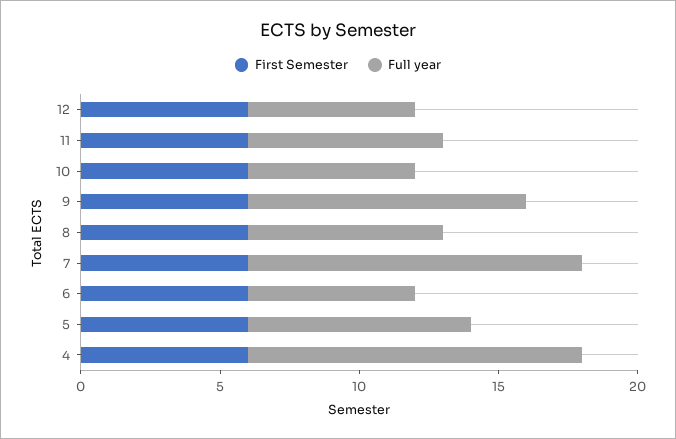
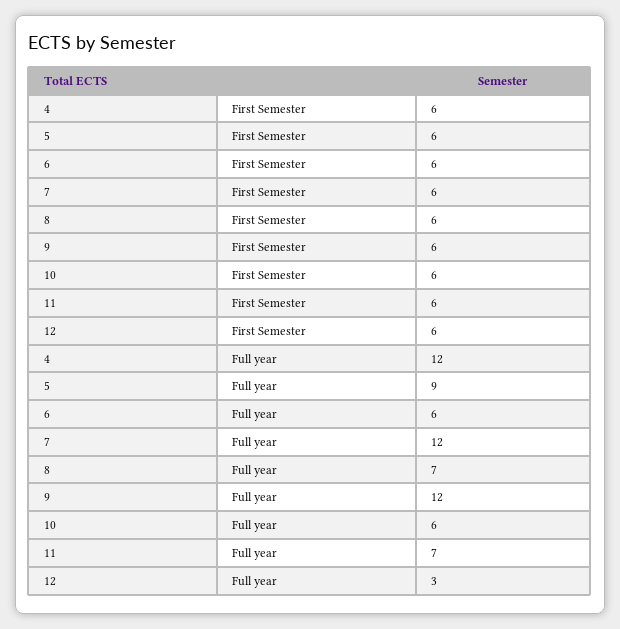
  {
    "First Semester": {
      "12": 6,
      "11": 6,
      "10": 6,
      "9": 6,
      "8": 6,
      "7": 6,
      "6": 6,
      "5": 6,
      "4": 6
    },
    "Full year": {
-     "12": 6,
+     "12": 3,
      "11": 7,
      "10": 6,
-     "9": 10,
+     "9": 12,
      "8": 7,
      "7": 12,
      "6": 6,
-     "5": 8,
+     "5": 9,
      "4": 12
    }
  }

